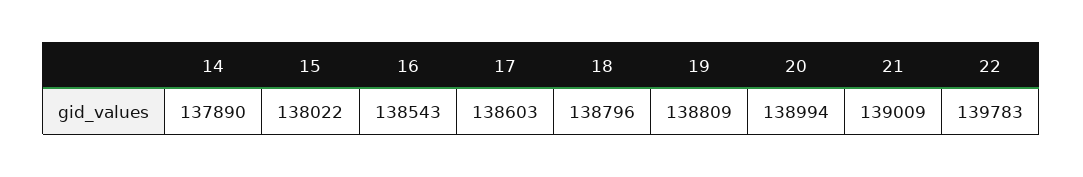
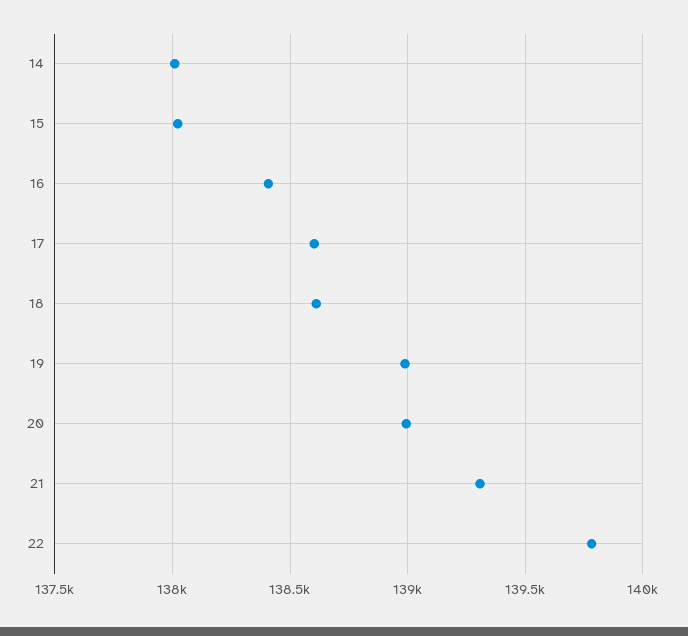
  {
-   "14": 137890,
+   "14": 138000,
    "15": 138022,
-   "16": 138543,
+   "16": 138400,
    "17": 138603,
-   "18": 138796,
+   "18": 138600,
-   "19": 138809,
+   "19": 139000,
    "20": 138994,
-   "21": 139009,
+   "21": 139300,
    "22": 139783
  }

